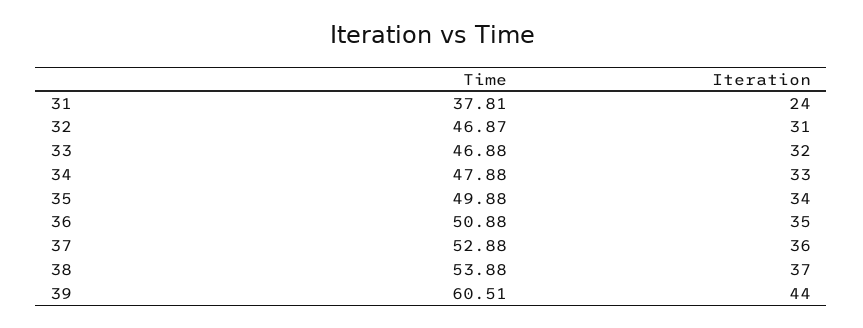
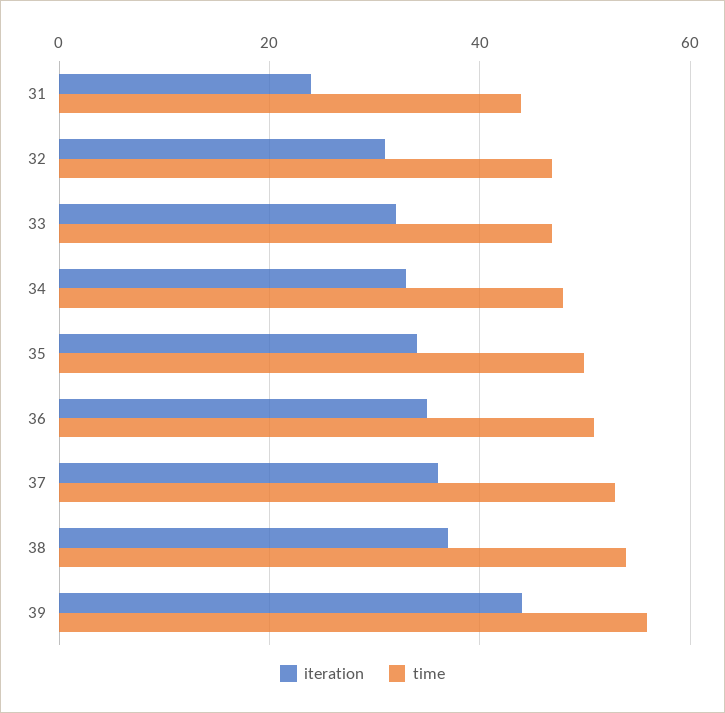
  {
    "Time": {
-     "31": 37.81,
+     "31": 44,
      "32": 46.87,
      "33": 46.88,
      "34": 47.88,
      "35": 49.88,
      "36": 50.88,
      "37": 52.88,
      "38": 53.88,
-     "39": 60.51
+     "39": 56
    },
    "Iteration": {
      "31": 24,
      "32": 31,
      "33": 32,
      "34": 33,
      "35": 34,
      "36": 35,
      "37": 36,
      "38": 37,
      "39": 44
    }
  }

